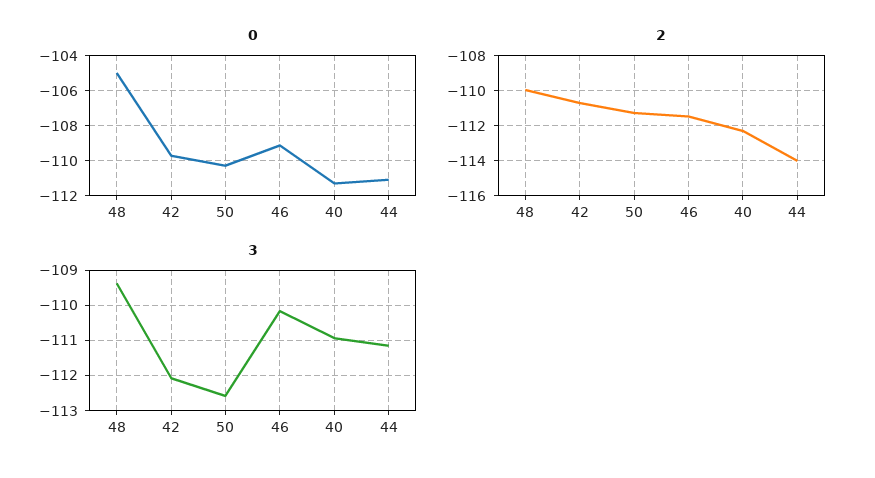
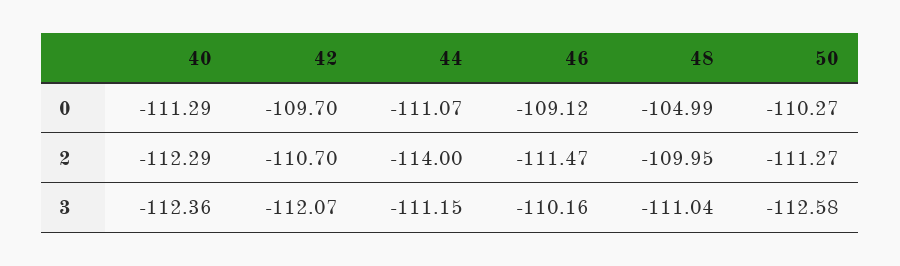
  {
    "0": {
      "48": -104.99,
      "42": -109.7,
      "50": -110.27,
      "46": -109.12,
      "40": -111.29,
      "44": -111.07
    },
    "2": {
      "48": -109.95,
      "42": -110.7,
      "50": -111.27,
      "46": -111.47,
      "40": -112.29,
      "44": -114
    },
    "3": {
-     "48": -109.4,
+     "48": -111.04,
      "42": -112.07,
      "50": -112.58,
      "46": -110.16,
-     "40": -111,
+     "40": -112.36,
      "44": -111.15
    }
  }

